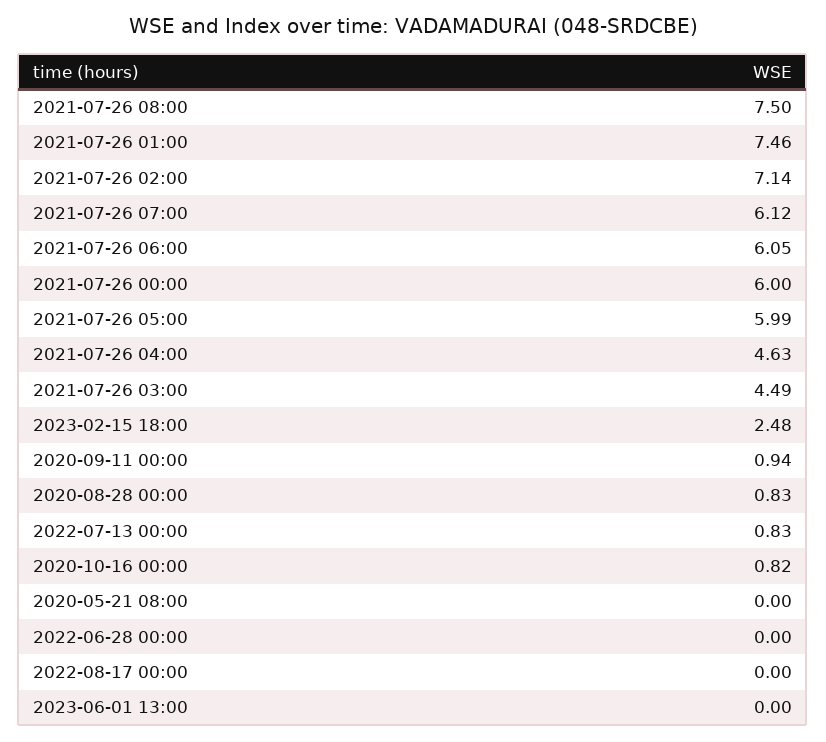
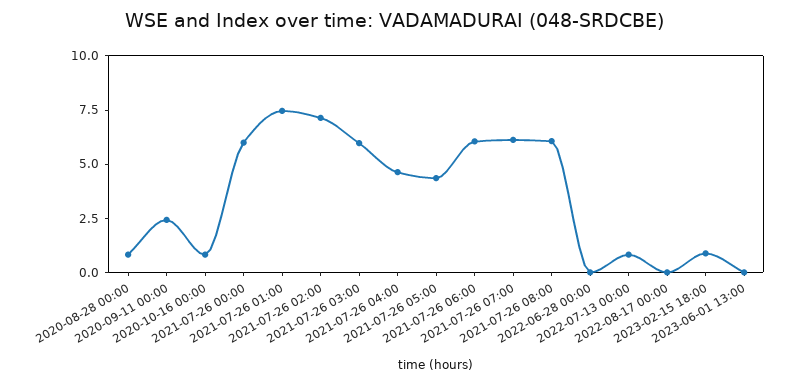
  {
-   "2021-07-26 08:00": 7.5,
+   "2021-07-26 08:00": 6,
    "2021-07-26 01:00": 7.46,
    "2021-07-26 02:00": 7.14,
    "2021-07-26 07:00": 6.12,
    "2021-07-26 06:00": 6.05,
    "2021-07-26 00:00": 6,
-   "2021-07-26 05:00": 5.99,
+   "2021-07-26 05:00": 4.5,
    "2021-07-26 04:00": 4.63,
-   "2021-07-26 03:00": 4.49,
+   "2021-07-26 03:00": 6,
-   "2023-02-15 18:00": 2.48,
+   "2023-02-15 18:00": 1,
-   "2020-09-11 00:00": 0.94,
+   "2020-09-11 00:00": 2.5,
    "2020-08-28 00:00": 0.83,
    "2022-07-13 00:00": 0.83,
    "2020-10-16 00:00": 0.82,
-   "2020-05-21 08:00": 0,
    "2022-06-28 00:00": 0,
    "2022-08-17 00:00": 0,
    "2023-06-01 13:00": 0
  }

